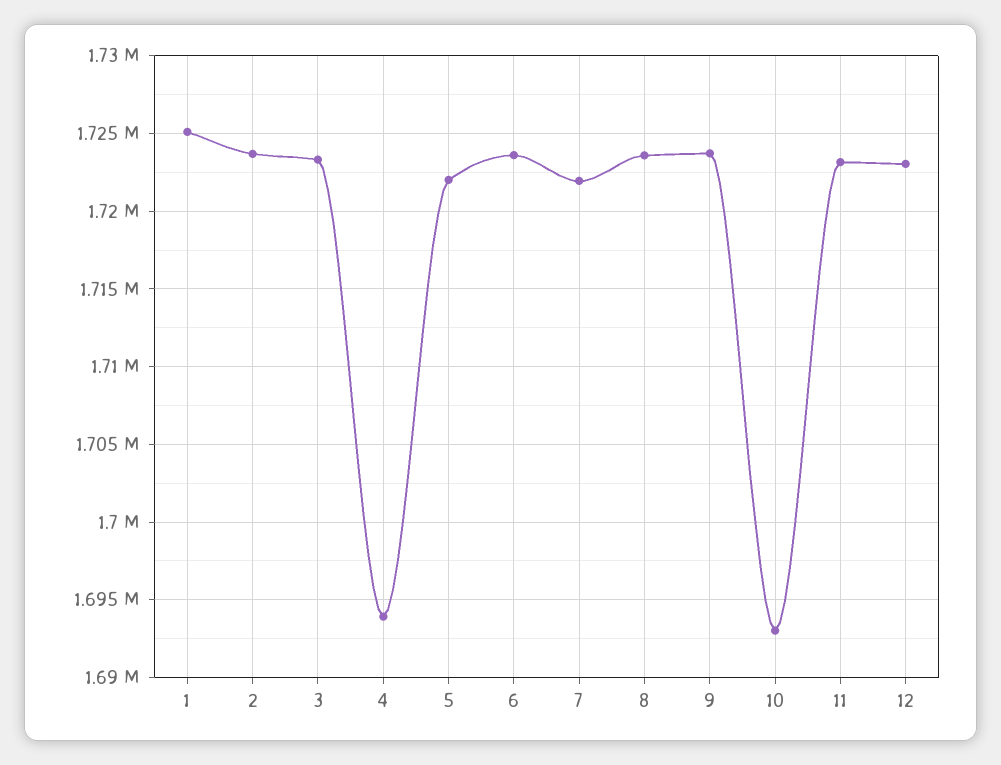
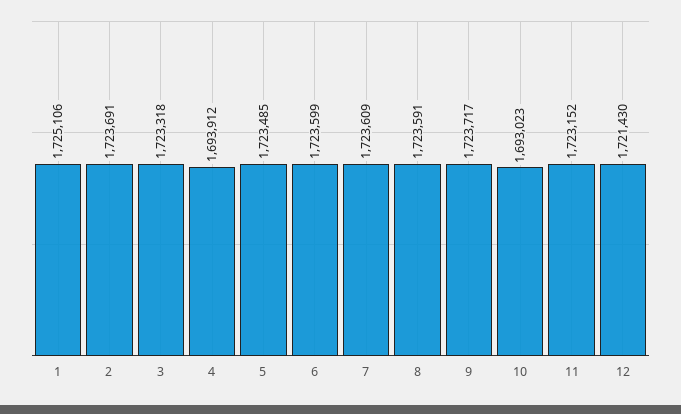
  {
    "1": 1725106,
    "2": 1723691,
    "3": 1723318,
    "4": 1693912,
-   "5": 1722000,
+   "5": 1723485,
    "6": 1723599,
-   "7": 1722000,
+   "7": 1723609,
    "8": 1723591,
    "9": 1723717,
    "10": 1693023,
    "11": 1723152,
-   "12": 1723000
+   "12": 1721430
  }

